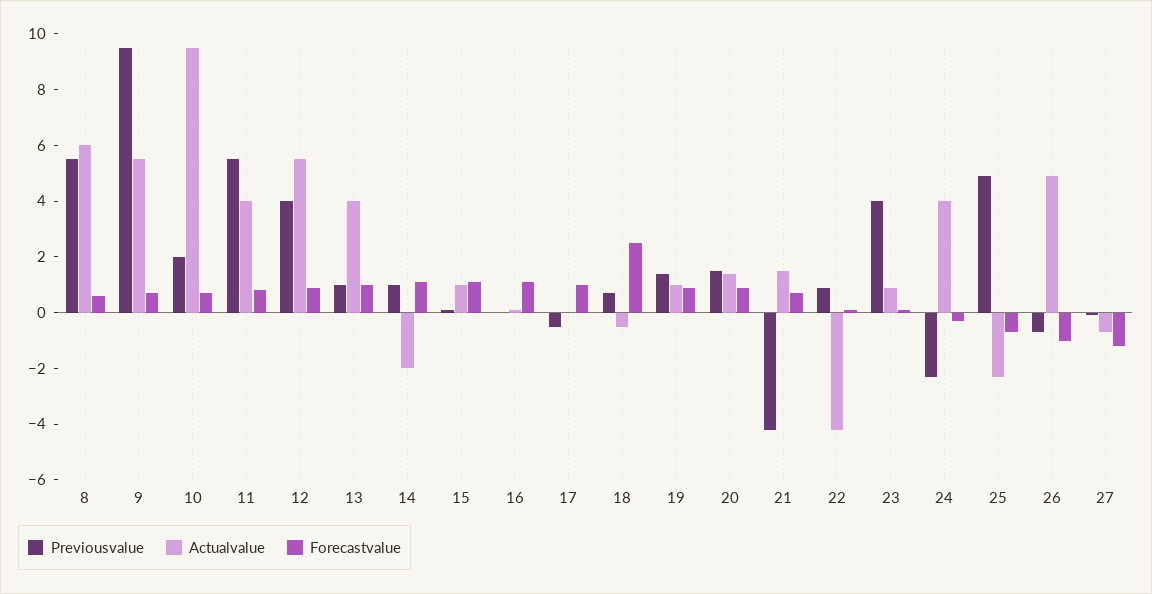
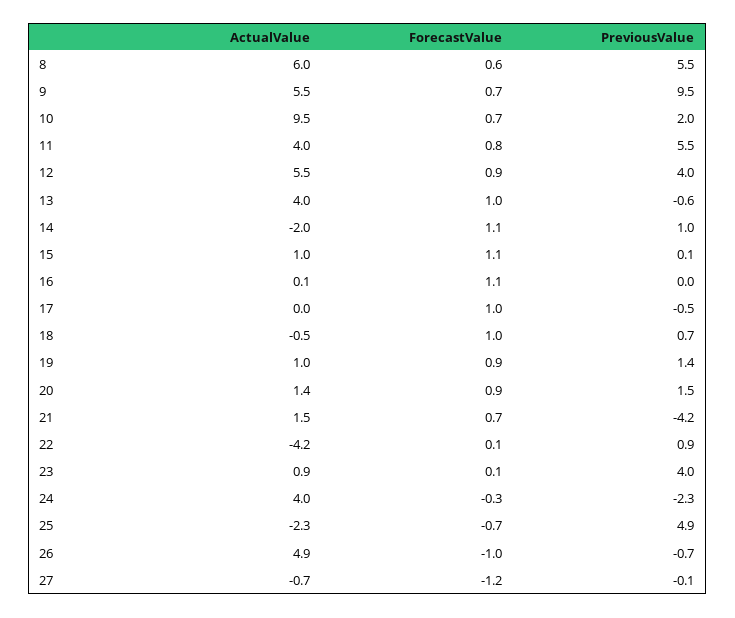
  {
    "Previousvalue": {
      "8": 5.5,
      "9": 9.5,
      "10": 2,
      "11": 5.5,
      "12": 4,
-     "13": 1,
+     "13": -0.6,
      "14": 1,
      "15": 0.1,
      "16": 0,
      "17": -0.5,
      "18": 0.7,
      "19": 1.4,
      "20": 1.5,
      "21": -4.2,
      "22": 0.9,
      "23": 4,
      "24": -2.3,
      "25": 4.9,
      "26": -0.7,
      "27": -0.1
    },
    "Actualvalue": {
      "8": 6,
      "9": 5.5,
      "10": 9.5,
      "11": 4,
      "12": 5.5,
      "13": 4,
      "14": -2,
      "15": 1,
      "16": 0.1,
      "17": 0,
      "18": -0.5,
      "19": 1,
      "20": 1.4,
      "21": 1.5,
      "22": -4.2,
      "23": 0.9,
      "24": 4,
      "25": -2.3,
      "26": 4.9,
      "27": -0.7
    },
    "Forecastvalue": {
      "8": 0.6,
      "9": 0.7,
      "10": 0.7,
      "11": 0.8,
      "12": 0.9,
      "13": 1,
      "14": 1.1,
      "15": 1.1,
      "16": 1.1,
      "17": 1,
-     "18": 2.5,
+     "18": 1,
      "19": 0.9,
      "20": 0.9,
      "21": 0.7,
      "22": 0.1,
      "23": 0.1,
      "24": -0.3,
      "25": -0.7,
      "26": -1,
      "27": -1.2
    }
  }

